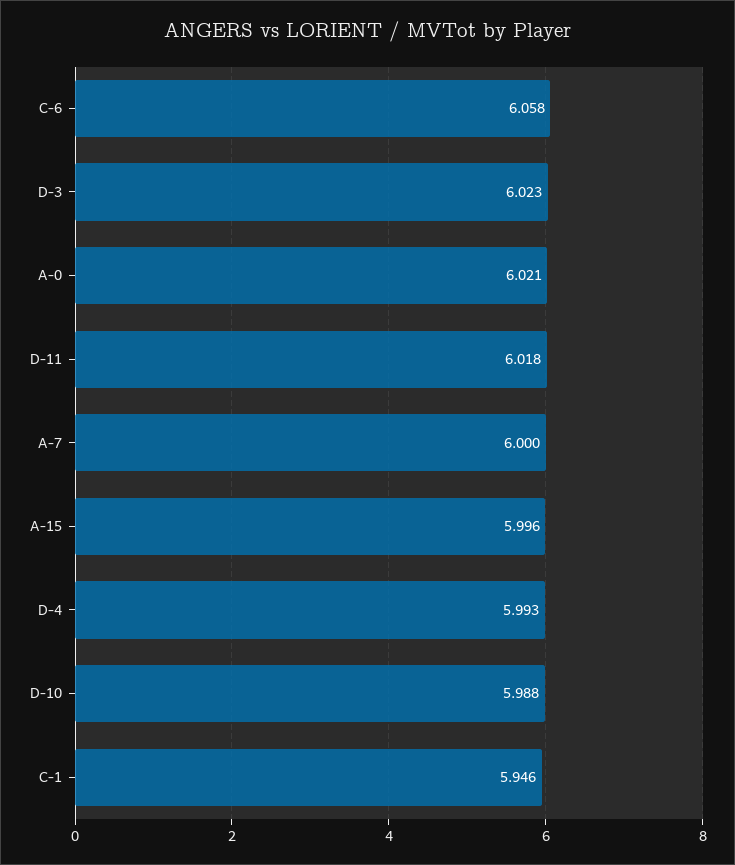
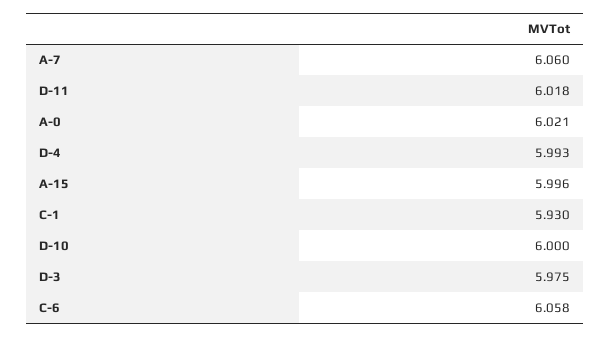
  {
    "C-6": 6.058,
-   "D-3": 6.023,
+   "D-3": 5.975,
    "A-0": 6.021,
    "D-11": 6.018,
-   "A-7": 6,
+   "A-7": 6.06,
    "A-15": 5.996,
    "D-4": 5.993,
-   "D-10": 5.988,
+   "D-10": 6,
-   "C-1": 5.946
+   "C-1": 5.93
  }

